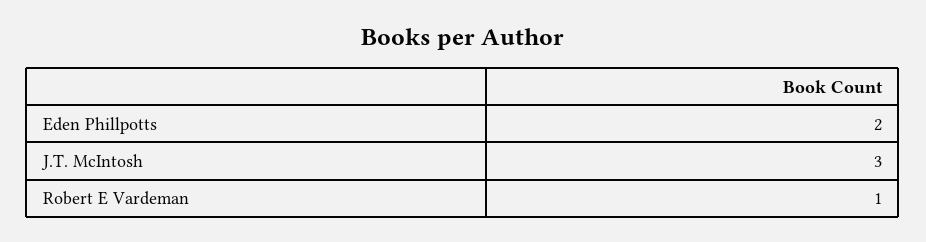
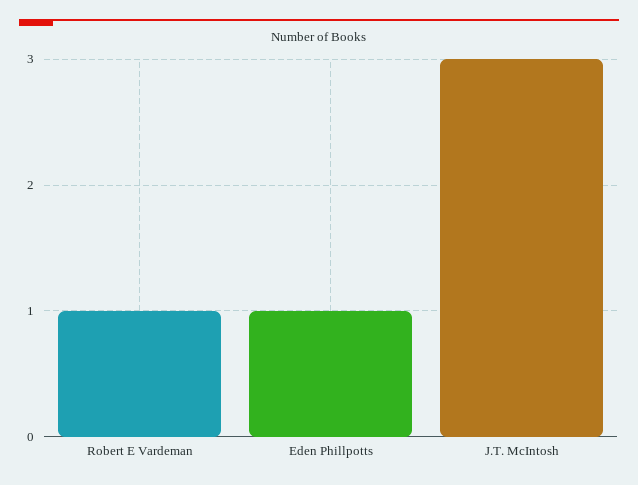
  {
-   "Eden Phillpotts": 2,
+   "Eden Phillpotts": 1,
    "J.T. McIntosh": 3,
    "Robert E Vardeman": 1
  }

